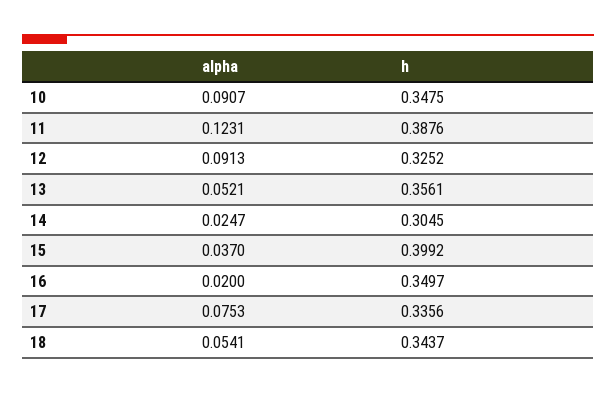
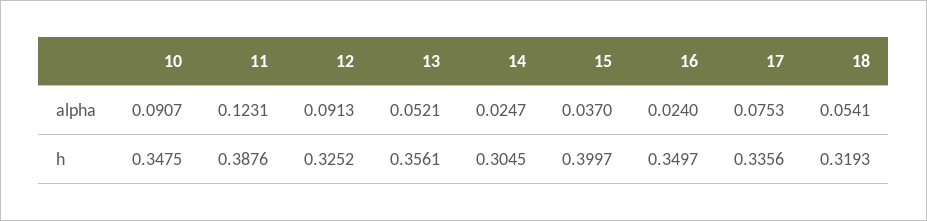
  {
    "alpha": {
      "10": 0.0907,
      "11": 0.1231,
      "12": 0.0913,
      "13": 0.0521,
      "14": 0.0247,
      "15": 0.037,
-     "16": 0.02,
+     "16": 0.024,
      "17": 0.0753,
      "18": 0.0541
    },
    "h": {
      "10": 0.3475,
      "11": 0.3876,
      "12": 0.3252,
      "13": 0.3561,
      "14": 0.3045,
-     "15": 0.3992,
+     "15": 0.3997,
      "16": 0.3497,
      "17": 0.3356,
-     "18": 0.3437
+     "18": 0.3193
    }
  }

